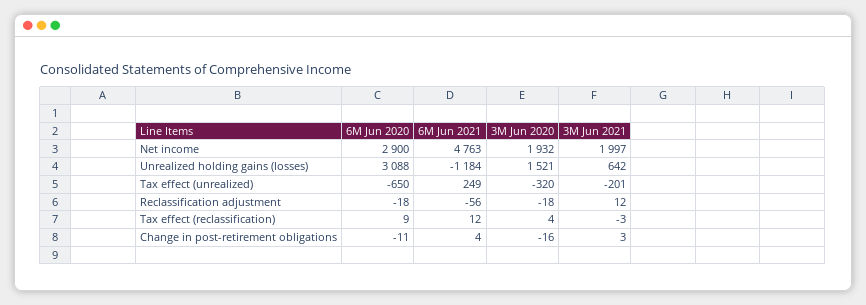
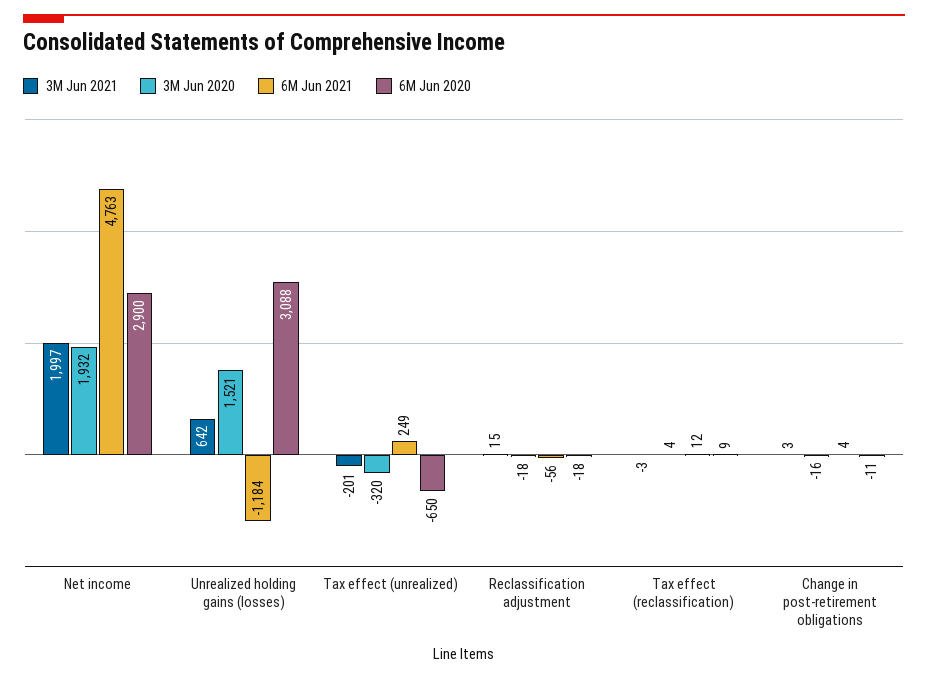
  {
    "6M Jun 2020": {
      "Net income": 2900,
      "Unrealized holding gains (losses)": 3088,
      "Tax effect (unrealized)": -650,
      "Reclassification adjustment": -18,
      "Tax effect (reclassification)": 9,
      "Change in post-retirement obligations": -11
    },
    "6M Jun 2021": {
      "Net income": 4763,
      "Unrealized holding gains (losses)": -1184,
      "Tax effect (unrealized)": 249,
      "Reclassification adjustment": -56,
      "Tax effect (reclassification)": 12,
      "Change in post-retirement obligations": 4
    },
    "3M Jun 2020": {
      "Net income": 1932,
      "Unrealized holding gains (losses)": 1521,
      "Tax effect (unrealized)": -320,
      "Reclassification adjustment": -18,
      "Tax effect (reclassification)": 4,
      "Change in post-retirement obligations": -16
    },
    "3M Jun 2021": {
      "Net income": 1997,
      "Unrealized holding gains (losses)": 642,
      "Tax effect (unrealized)": -201,
-     "Reclassification adjustment": 12,
+     "Reclassification adjustment": 15,
      "Tax effect (reclassification)": -3,
      "Change in post-retirement obligations": 3
    }
  }

